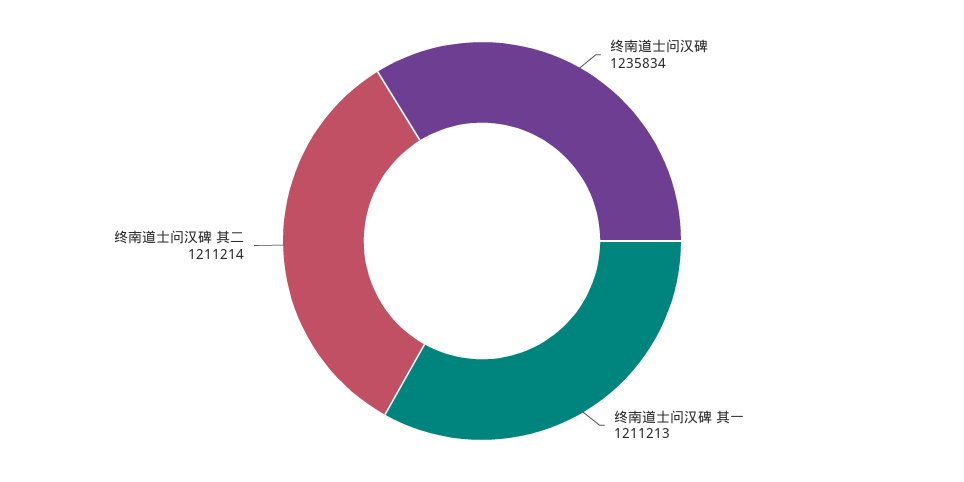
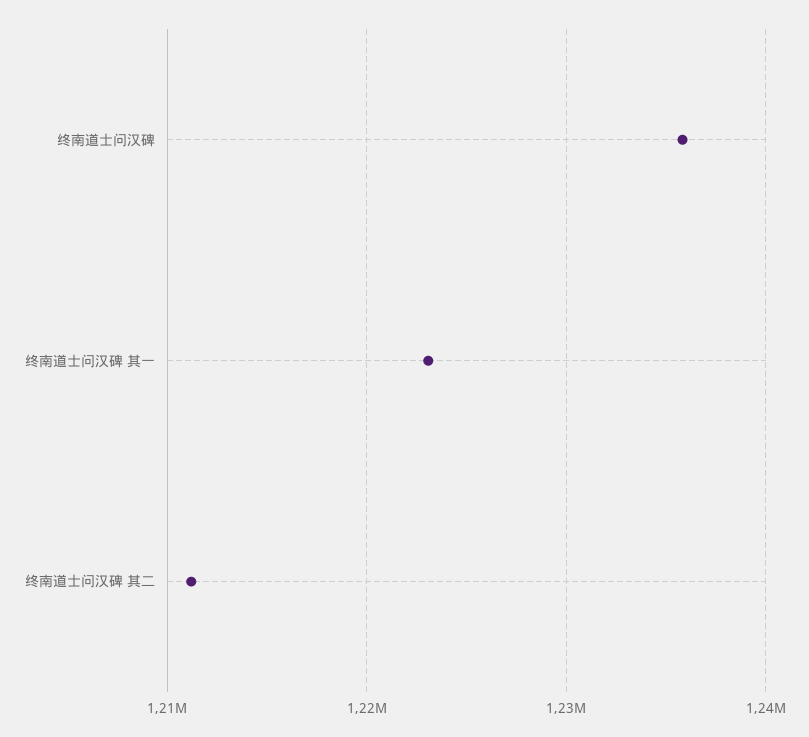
  {
    "终南道士问汉碑": 1235834,
-   "终南道士问汉碑 其一": 1211213,
+   "终南道士问汉碑 其一": 1223000,
    "终南道士问汉碑 其二": 1211214
  }

